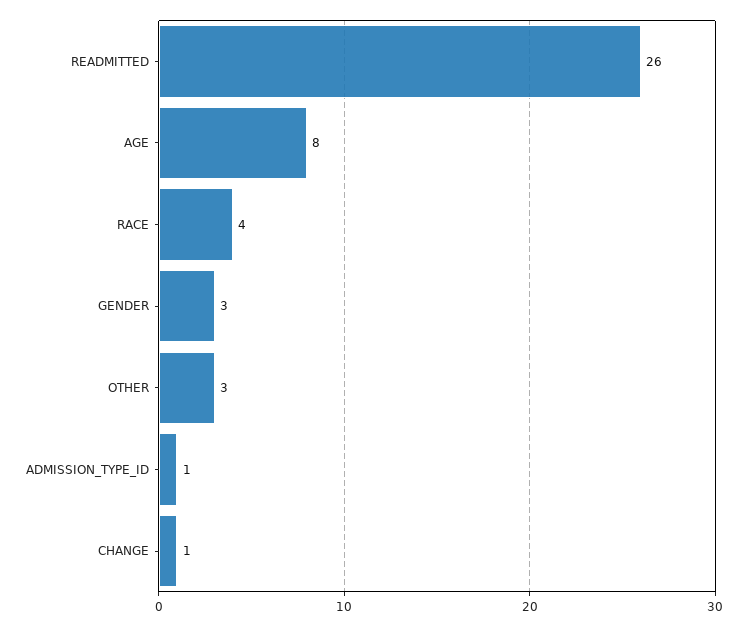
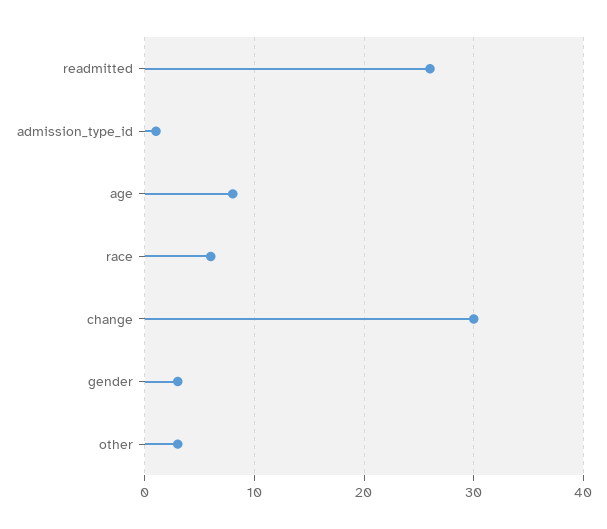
  {
    "READMITTED": 26,
    "AGE": 8,
-   "RACE": 4,
+   "RACE": 6,
    "GENDER": 3,
    "OTHER": 3,
    "ADMISSION_TYPE_ID": 1,
-   "CHANGE": 1
+   "CHANGE": 30
  }

